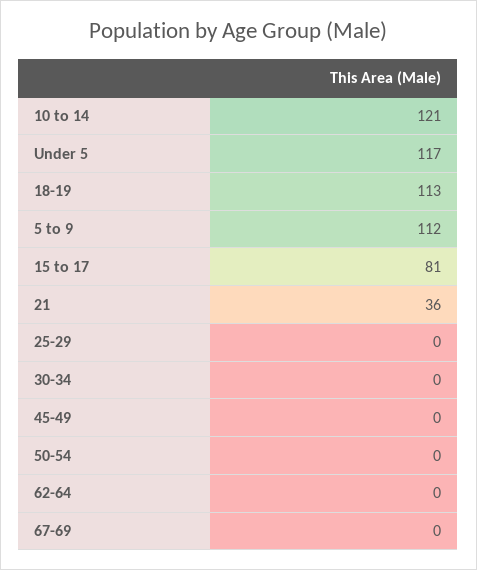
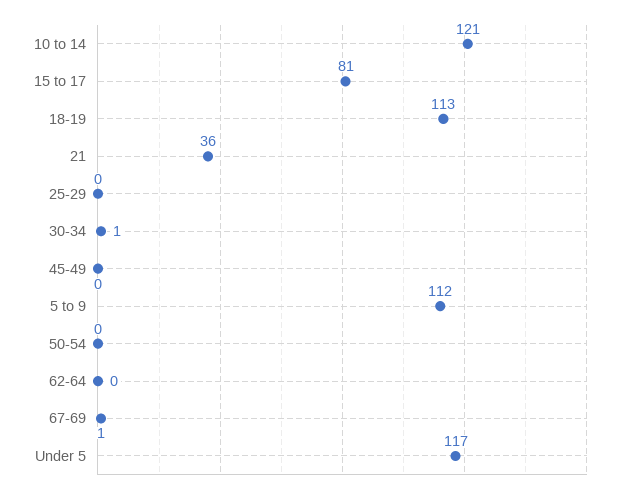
  {
    "10 to 14": 121,
    "Under 5": 117,
    "18-19": 113,
    "5 to 9": 112,
    "15 to 17": 81,
    "21": 36,
    "25-29": 0,
-   "30-34": 0,
+   "30-34": 1,
    "45-49": 0,
    "50-54": 0,
    "62-64": 0,
-   "67-69": 0
+   "67-69": 1
  }

